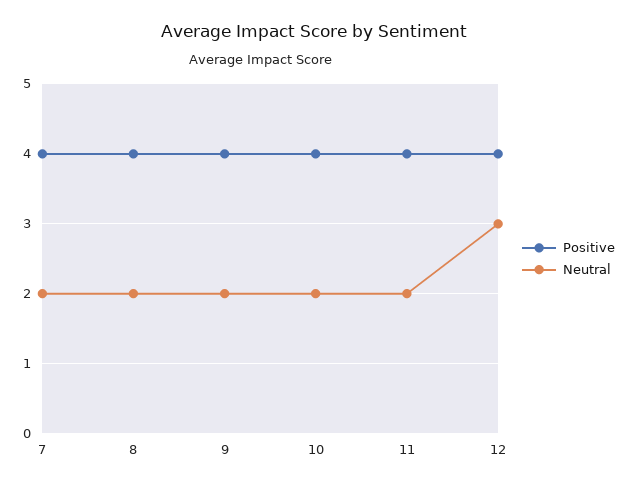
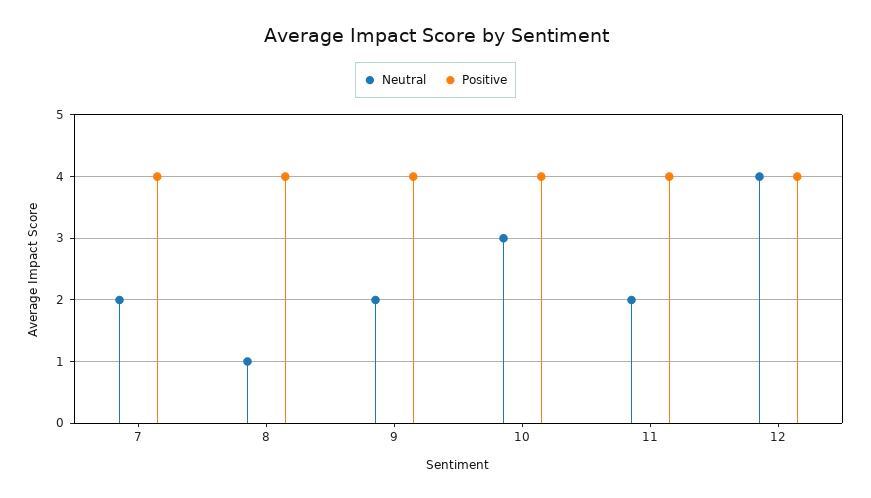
  {
    "Positive": {
      "7": 4,
      "8": 4,
      "9": 4,
      "10": 4,
      "11": 4,
      "12": 4
    },
    "Neutral": {
      "7": 2,
-     "8": 2,
+     "8": 1,
      "9": 2,
-     "10": 2,
+     "10": 3,
      "11": 2,
-     "12": 3
+     "12": 4
    }
  }

